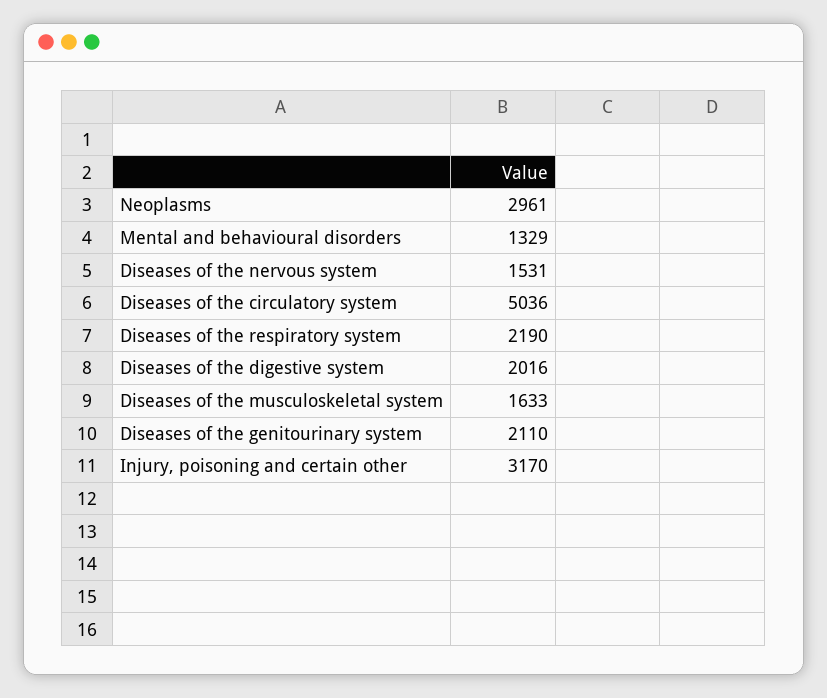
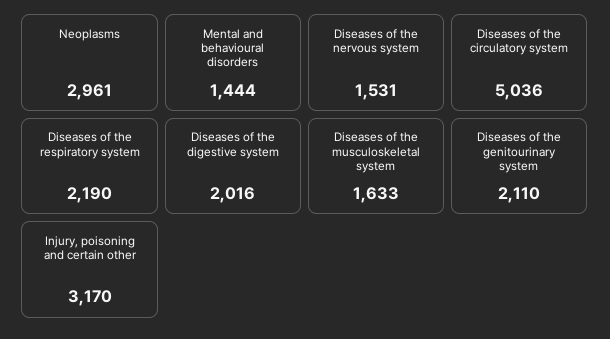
  {
    "Neoplasms": 2961,
-   "Mental and behavioural disorders": 1329,
+   "Mental and behavioural disorders": 1444,
    "Diseases of the nervous system": 1531,
    "Diseases of the circulatory system": 5036,
    "Diseases of the respiratory system": 2190,
    "Diseases of the digestive system": 2016,
    "Diseases of the musculoskeletal system": 1633,
    "Diseases of the genitourinary system": 2110,
    "Injury, poisoning and certain other": 3170
  }

